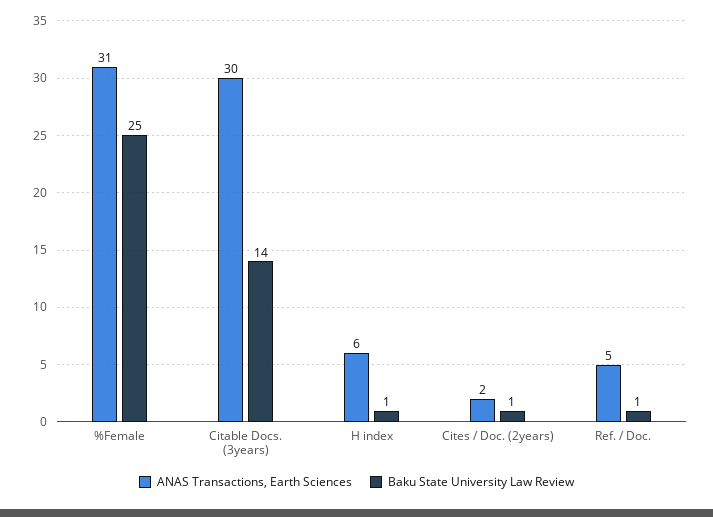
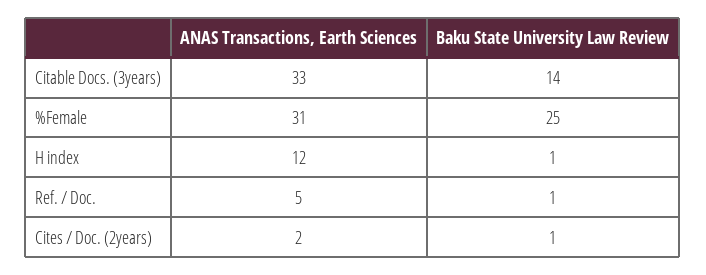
  {
    "ANAS Transactions, Earth Sciences": {
      "%Female": 31,
-     "Citable Docs. (3years)": 30,
+     "Citable Docs. (3years)": 33,
-     "H index": 6,
+     "H index": 12,
      "Cites / Doc. (2years)": 2,
      "Ref. / Doc.": 5
    },
    "Baku State University Law Review": {
      "%Female": 25,
      "Citable Docs. (3years)": 14,
      "H index": 1,
      "Cites / Doc. (2years)": 1,
      "Ref. / Doc.": 1
    }
  }

